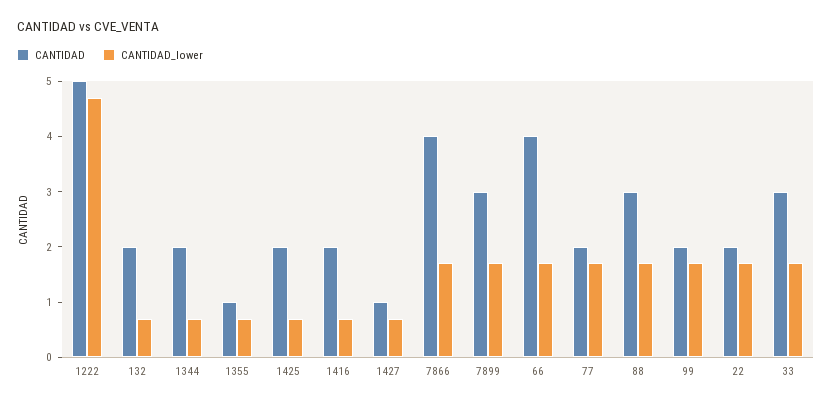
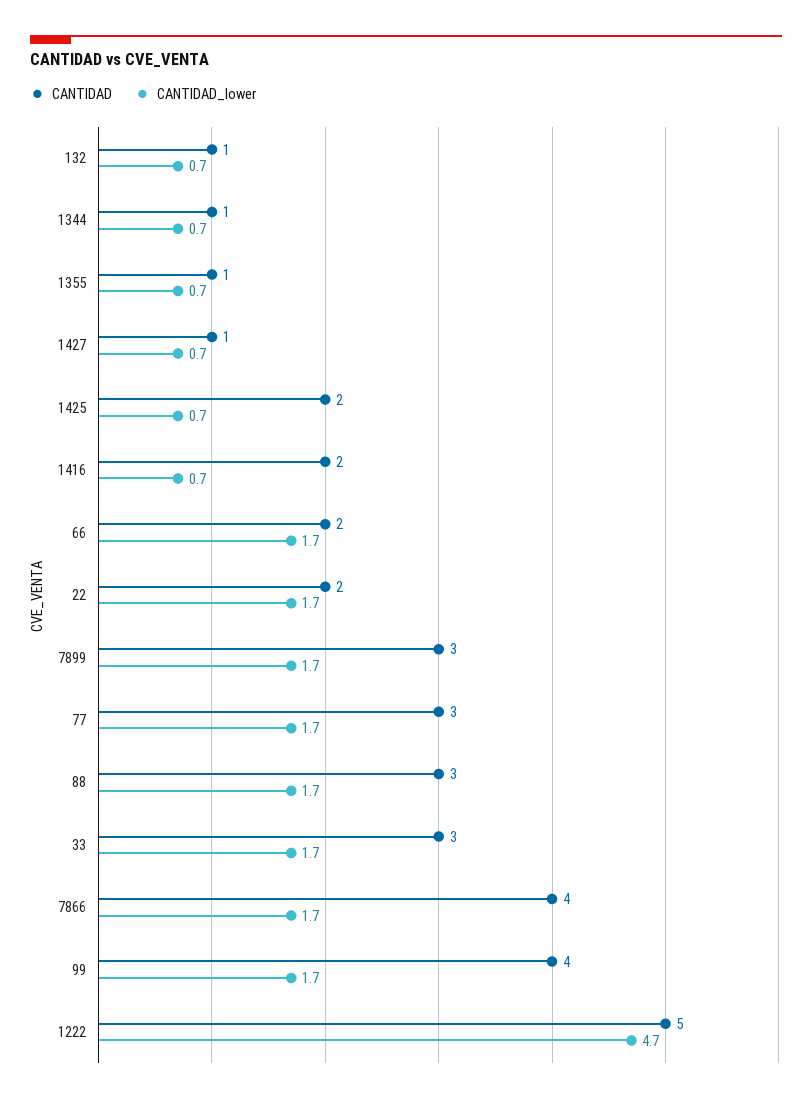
  {
    "CANTIDAD": {
      "1222": 5,
-     "132": 2,
+     "132": 1,
-     "1344": 2,
+     "1344": 1,
      "1355": 1,
      "1425": 2,
      "1416": 2,
      "1427": 1,
      "7866": 4,
      "7899": 3,
-     "66": 4,
+     "66": 2,
-     "77": 2,
+     "77": 3,
      "88": 3,
-     "99": 2,
+     "99": 4,
      "22": 2,
      "33": 3
    },
    "CANTIDAD_lower": {
      "1222": 4.7,
      "132": 0.7,
      "1344": 0.7,
      "1355": 0.7,
      "1425": 0.7,
      "1416": 0.7,
      "1427": 0.7,
      "7866": 1.7,
      "7899": 1.7,
      "66": 1.7,
      "77": 1.7,
      "88": 1.7,
      "99": 1.7,
      "22": 1.7,
      "33": 1.7
    }
  }

